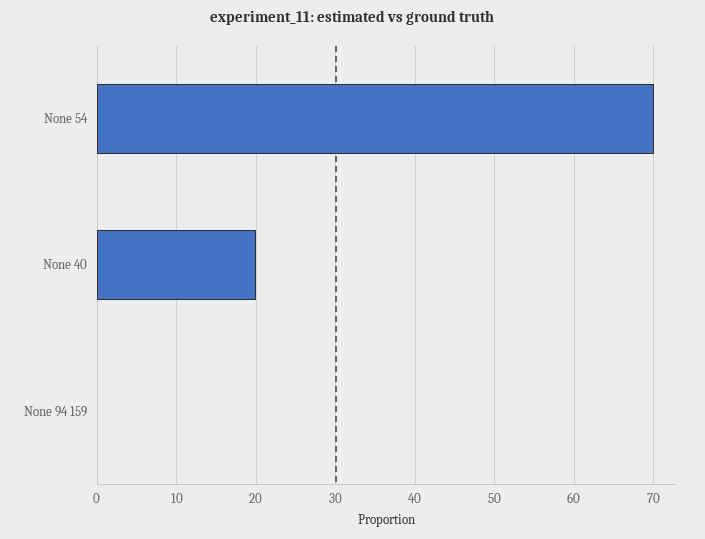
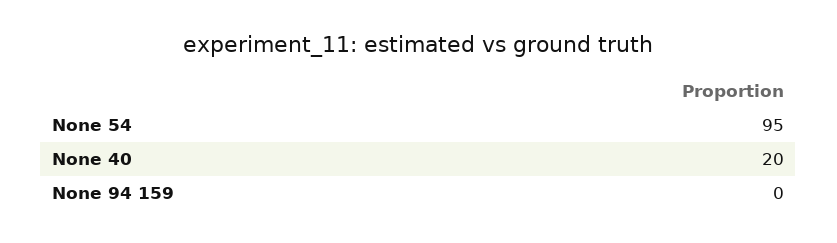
  {
-   "None 54": 70,
+   "None 54": 95,
    "None 40": 20,
    "None 94 159": 0
  }

